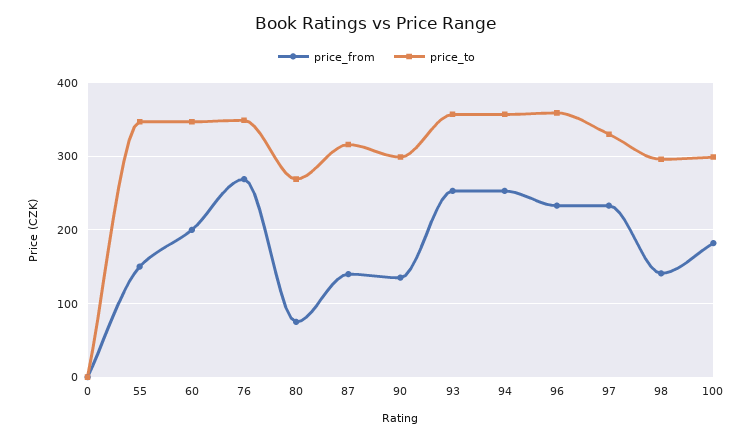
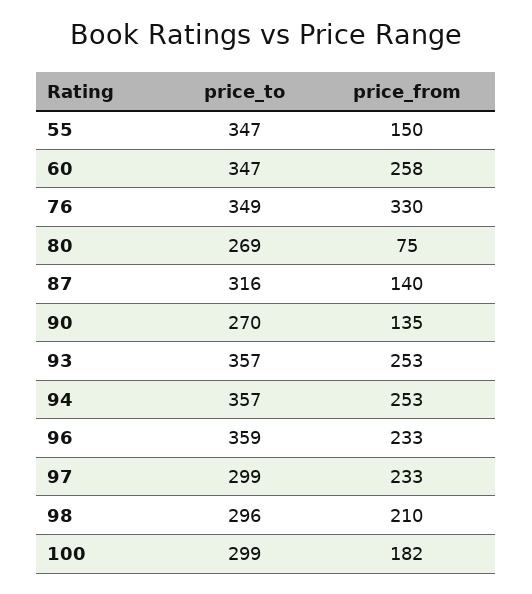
  {
    "price_from": {
-     "0": 0,
      "55": 150,
-     "60": 200,
+     "60": 258,
-     "76": 270,
+     "76": 330,
      "80": 75,
      "87": 140,
      "90": 135,
      "93": 253,
      "94": 253,
      "96": 233,
      "97": 233,
-     "98": 140,
+     "98": 210,
      "100": 182
    },
    "price_to": {
-     "0": 0,
      "55": 347,
      "60": 347,
      "76": 349,
      "80": 269,
      "87": 316,
-     "90": 300,
+     "90": 270,
      "93": 357,
      "94": 357,
      "96": 359,
-     "97": 330,
+     "97": 299,
      "98": 296,
      "100": 299
    }
  }

